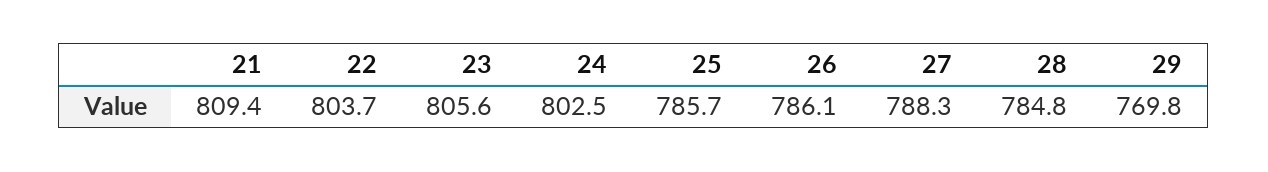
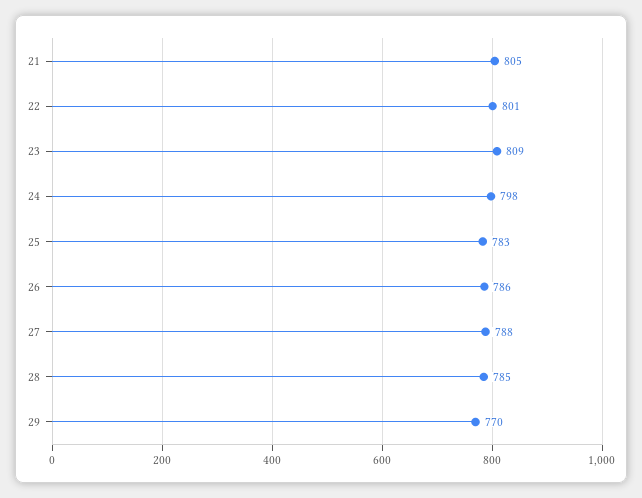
  {
-   "21": 809.4,
+   "21": 805,
-   "22": 803.7,
+   "22": 801,
-   "23": 805.6,
+   "23": 809,
-   "24": 802.5,
+   "24": 798,
-   "25": 785.7,
+   "25": 783,
    "26": 786.1,
    "27": 788.3,
    "28": 784.8,
    "29": 769.8
  }

